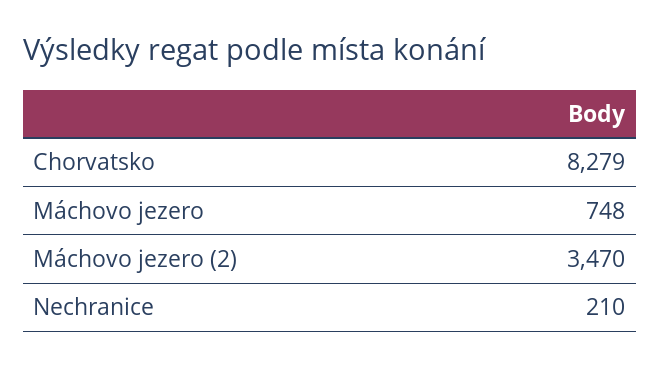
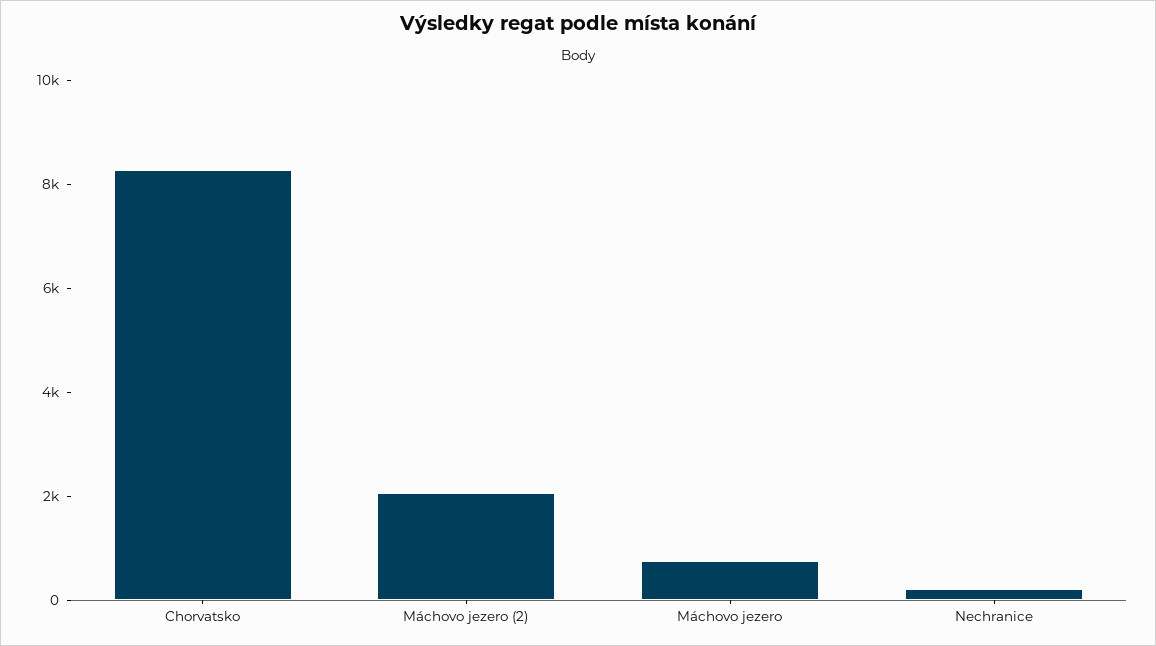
  {
    "Chorvatsko": 8279,
    "Máchovo jezero": 748,
-   "Máchovo jezero (2)": 3470,
+   "Máchovo jezero (2)": 2000,
    "Nechranice": 210
  }

